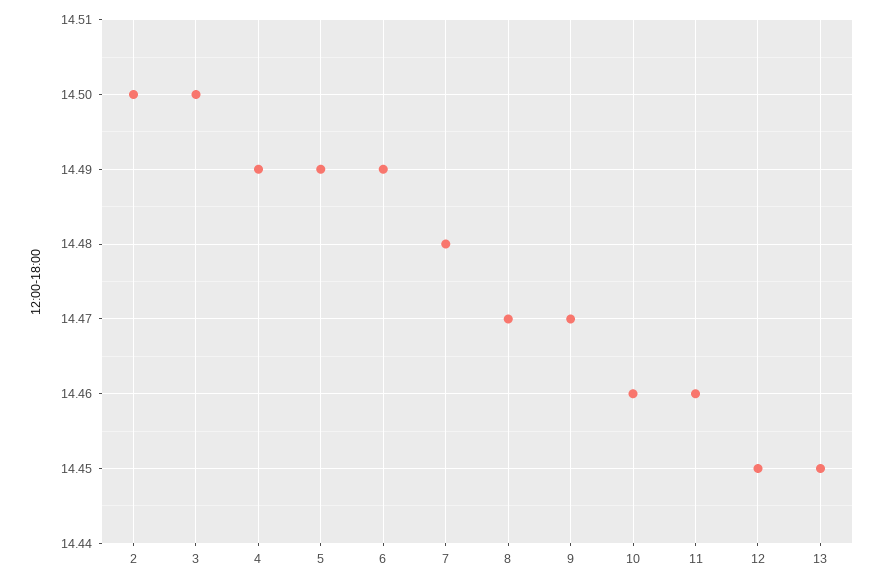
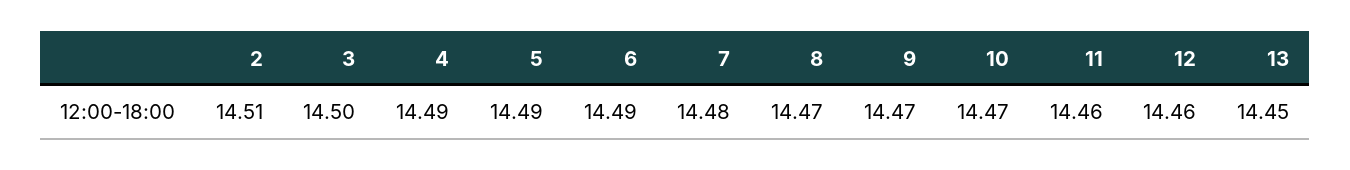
  {
-   "2": 14.5,
+   "2": 14.51,
    "3": 14.5,
    "4": 14.49,
    "5": 14.49,
    "6": 14.49,
    "7": 14.48,
    "8": 14.47,
    "9": 14.47,
-   "10": 14.46,
+   "10": 14.47,
    "11": 14.46,
-   "12": 14.45,
+   "12": 14.46,
    "13": 14.45
  }

